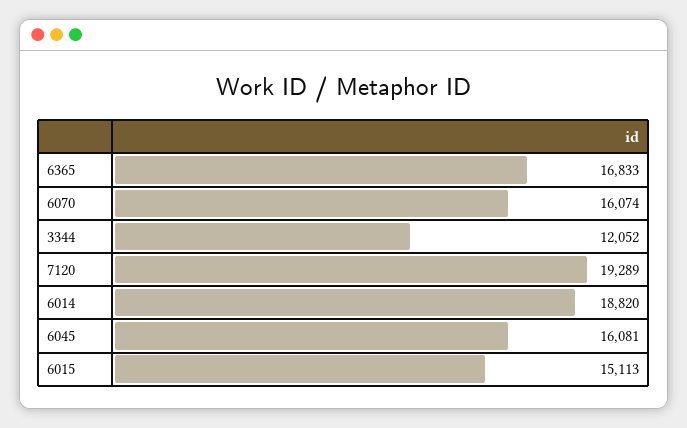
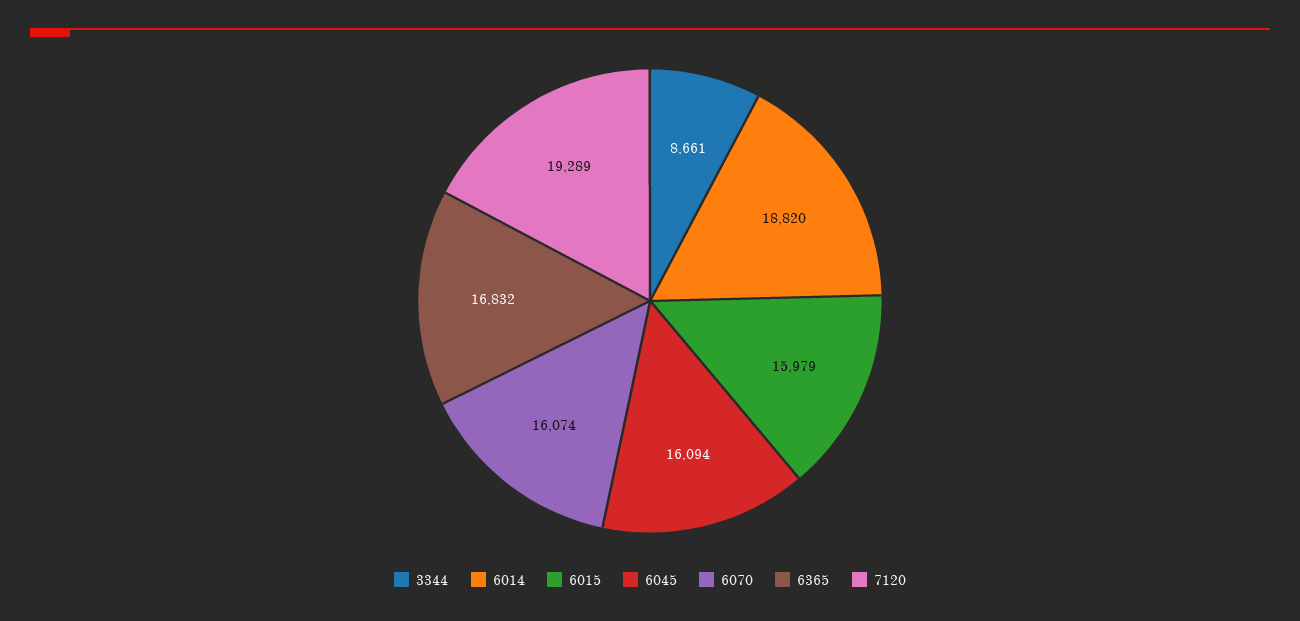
  {
-   "6365": 16833,
+   "6365": 16832,
    "6070": 16074,
-   "3344": 12052,
+   "3344": 8661,
    "7120": 19289,
    "6014": 18820,
-   "6045": 16081,
+   "6045": 16094,
-   "6015": 15113
+   "6015": 15979
  }

